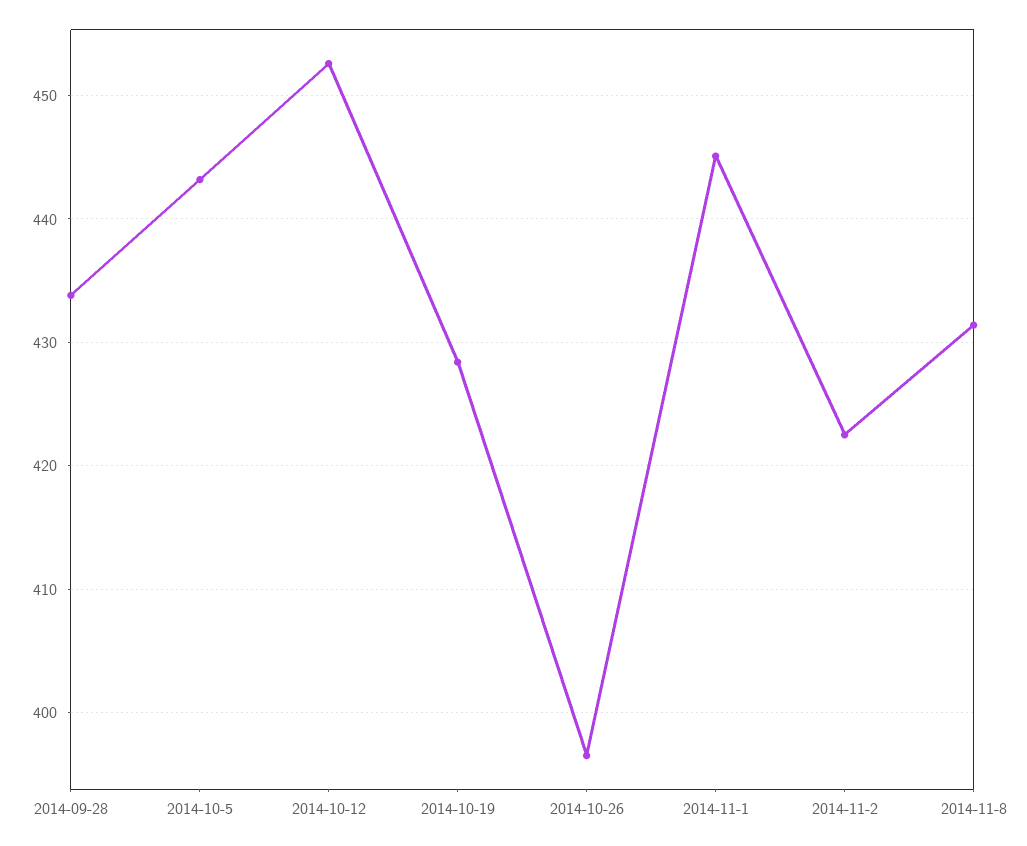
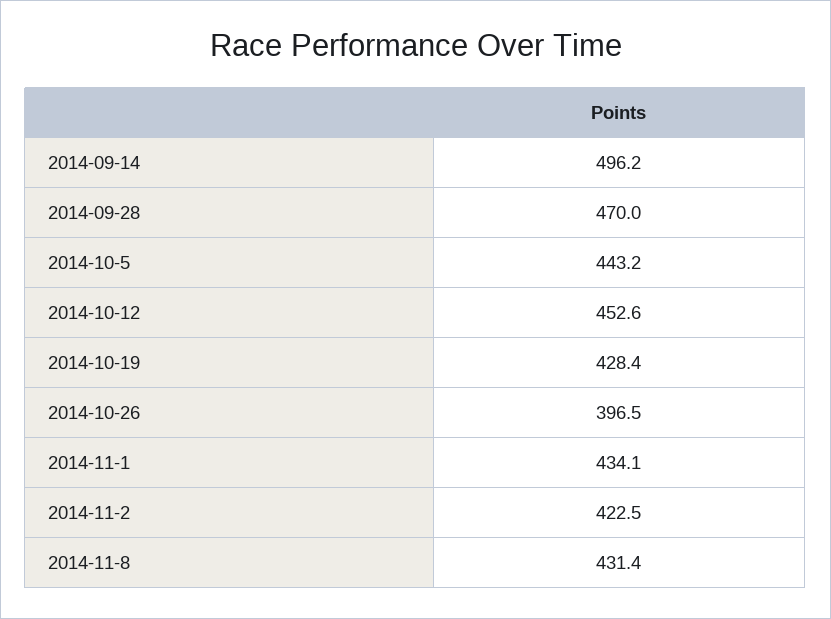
  {
-   "2014-09-28": 434,
+   "2014-09-28": 470,
    "2014-10-5": 443.2,
    "2014-10-12": 452.6,
    "2014-10-19": 428.4,
    "2014-10-26": 396.5,
-   "2014-11-1": 445,
+   "2014-11-1": 434.1,
    "2014-11-2": 422.5,
-   "2014-11-8": 431.4
+   "2014-11-8": 431.4,
+   "2014-09-14": 496.2
  }

